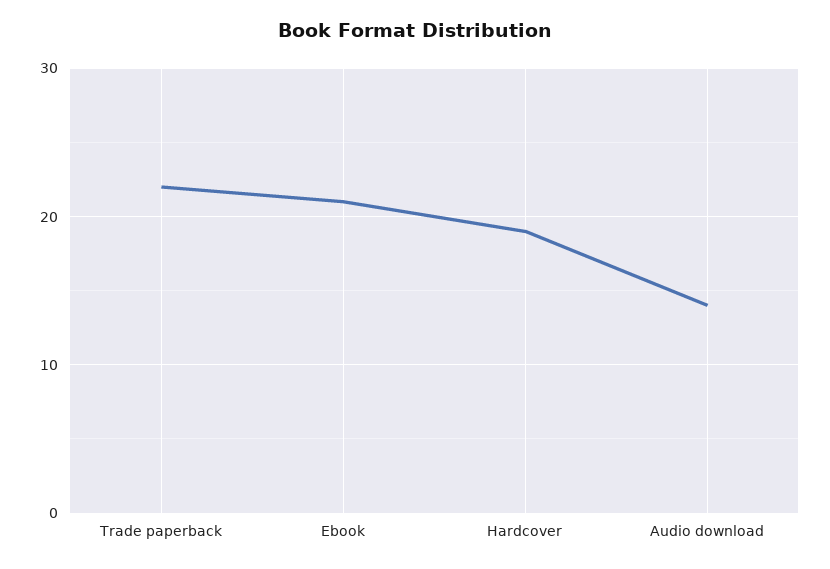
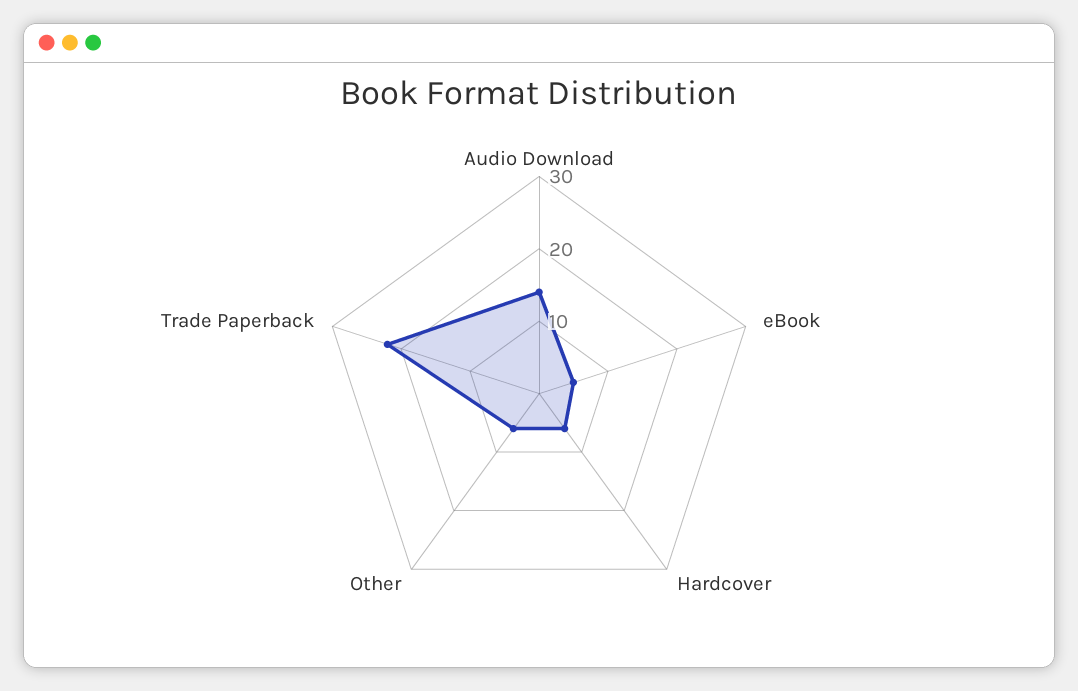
  {
    "Trade paperback": 22,
-   "Ebook": 21,
+   "Ebook": 5,
-   "Hardcover": 19,
+   "Hardcover": 5,
-   "Audio download": 14
+   "Audio download": 14,
+   "Other": 5
  }

